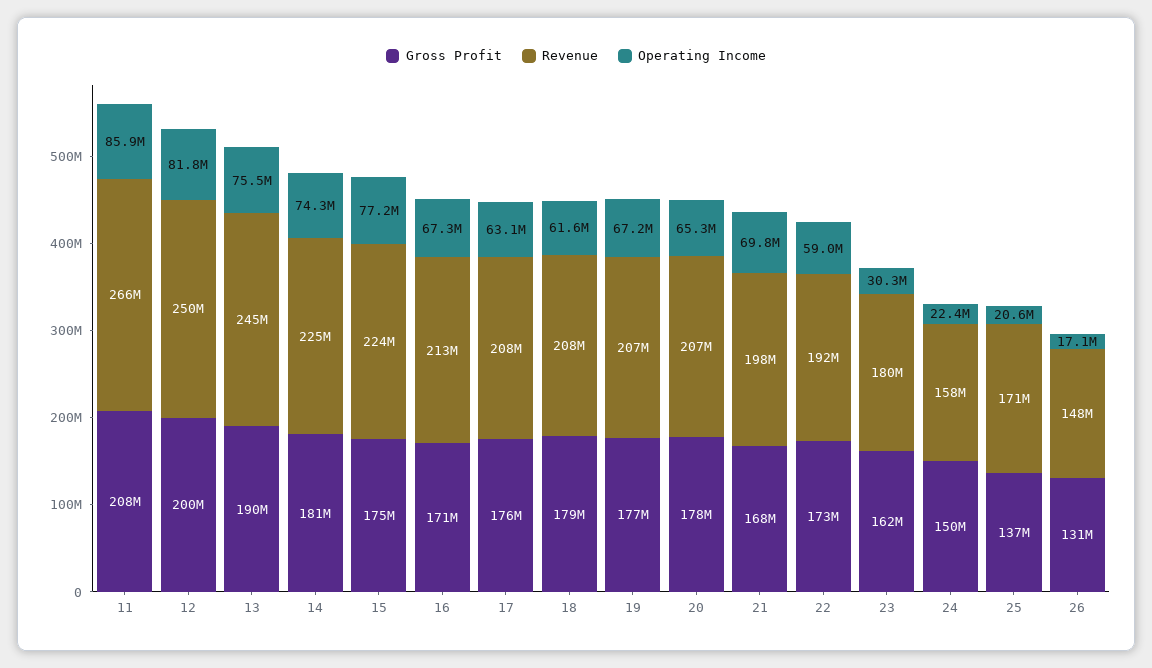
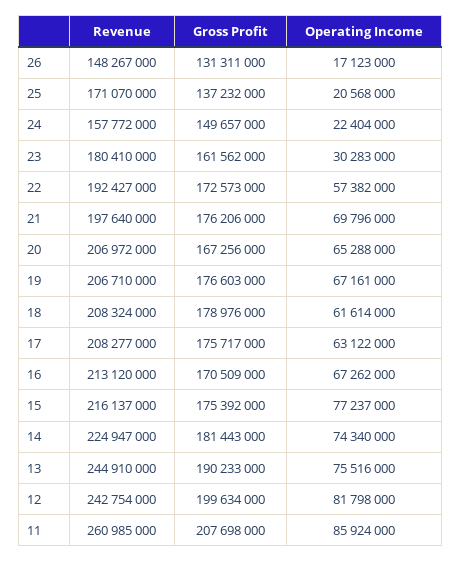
  {
    "Gross Profit": {
      "11": 207698000,
      "12": 199634000,
      "13": 190233000,
      "14": 181443000,
      "15": 175392000,
      "16": 170509000,
      "17": 175717000,
      "18": 178976000,
      "19": 176603000,
-     "20": 178000000,
+     "20": 167256000,
-     "21": 168000000,
+     "21": 176206000,
      "22": 172573000,
      "23": 161562000,
      "24": 149657000,
      "25": 137232000,
      "26": 131311000
    },
    "Revenue": {
-     "11": 266000000,
+     "11": 260985000,
-     "12": 250000000,
+     "12": 242754000,
      "13": 244910000,
      "14": 224947000,
-     "15": 224000000,
+     "15": 216137000,
      "16": 213120000,
      "17": 208277000,
      "18": 208324000,
      "19": 206710000,
      "20": 206972000,
      "21": 197640000,
      "22": 192427000,
      "23": 180410000,
      "24": 157772000,
      "25": 171070000,
      "26": 148267000
    },
    "Operating Income": {
      "11": 85924000,
      "12": 81798000,
      "13": 75516000,
      "14": 74340000,
      "15": 77237000,
      "16": 67262000,
      "17": 63122000,
      "18": 61614000,
      "19": 67161000,
      "20": 65288000,
      "21": 69796000,
-     "22": 59000000,
+     "22": 57382000,
      "23": 30283000,
      "24": 22404000,
      "25": 20568000,
      "26": 17123000
    }
  }

